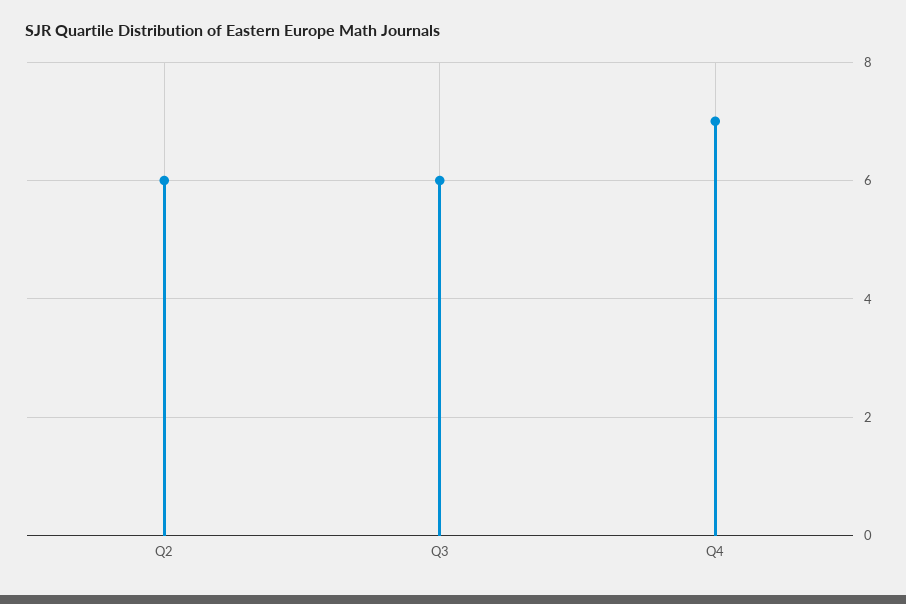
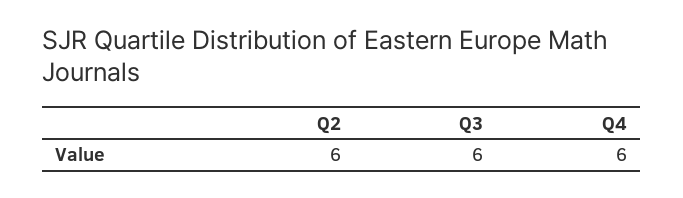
  {
    "Q2": 6,
    "Q3": 6,
-   "Q4": 7
+   "Q4": 6
  }

